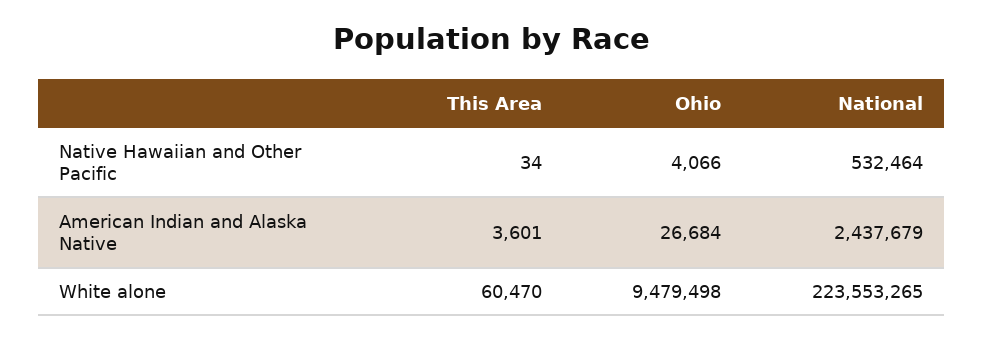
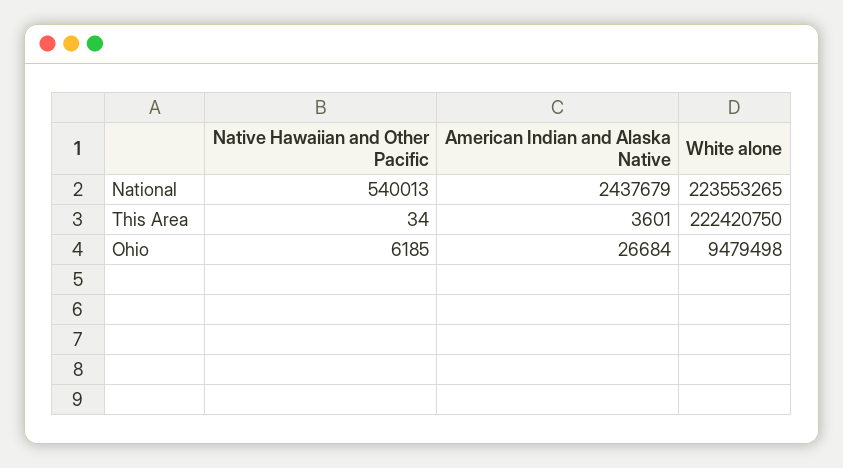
  {
    "This Area": {
      "Native Hawaiian and Other Pacific": 34,
      "American Indian and Alaska Native": 3601,
-     "White alone": 60470
+     "White alone": 222420750
    },
    "Ohio": {
-     "Native Hawaiian and Other Pacific": 4066,
+     "Native Hawaiian and Other Pacific": 6185,
      "American Indian and Alaska Native": 26684,
      "White alone": 9479498
    },
    "National": {
-     "Native Hawaiian and Other Pacific": 532464,
+     "Native Hawaiian and Other Pacific": 540013,
      "American Indian and Alaska Native": 2437679,
      "White alone": 223553265
    }
  }

